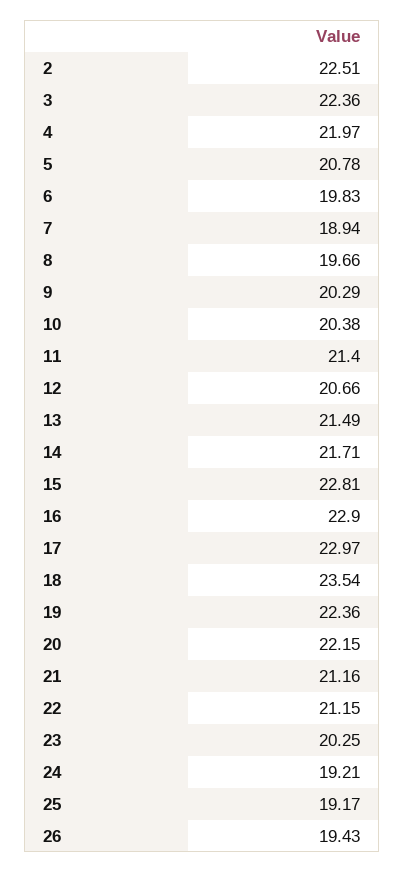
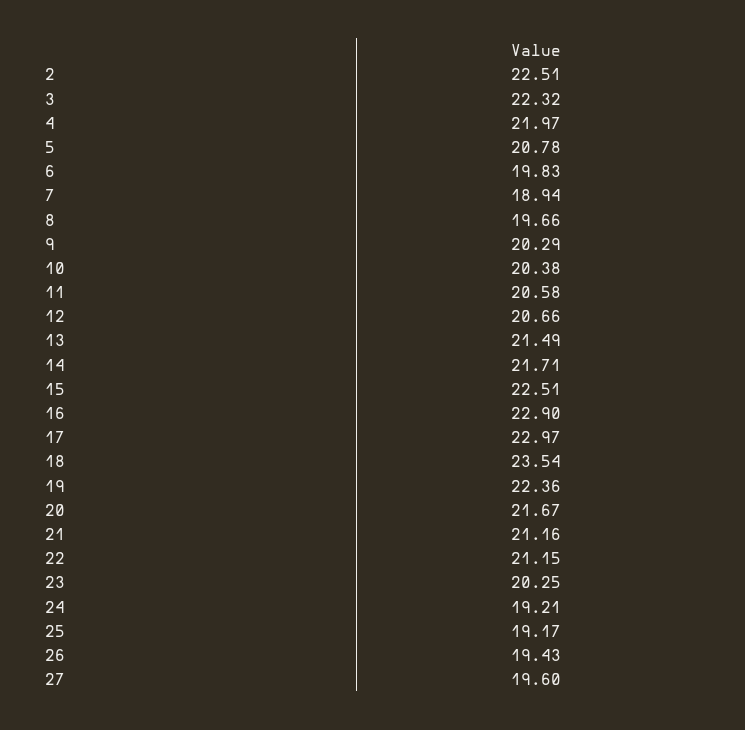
  {
    "2": 22.51,
-   "3": 22.36,
+   "3": 22.32,
    "4": 21.97,
    "5": 20.78,
    "6": 19.83,
    "7": 18.94,
    "8": 19.66,
    "9": 20.29,
    "10": 20.38,
-   "11": 21.4,
+   "11": 20.58,
    "12": 20.66,
    "13": 21.49,
    "14": 21.71,
-   "15": 22.81,
+   "15": 22.51,
    "16": 22.9,
    "17": 22.97,
    "18": 23.54,
    "19": 22.36,
-   "20": 22.15,
+   "20": 21.67,
    "21": 21.16,
    "22": 21.15,
    "23": 20.25,
    "24": 19.21,
    "25": 19.17,
-   "26": 19.43
+   "26": 19.43,
+   "27": 19.6
  }

